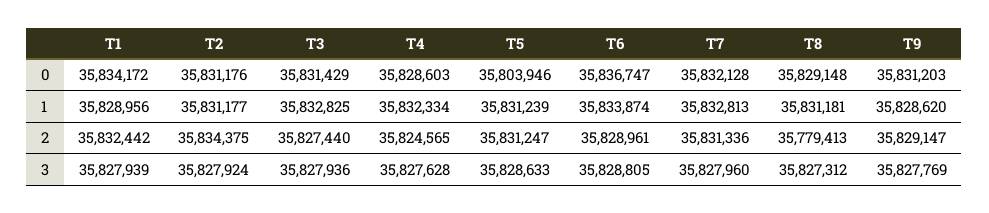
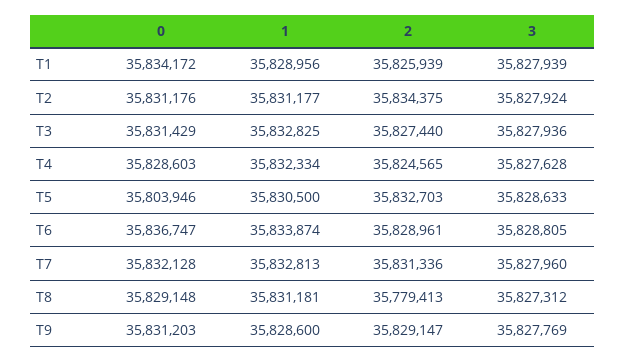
  {
    "T1": {
      "0": 35834172,
      "1": 35828956,
-     "2": 35832442,
+     "2": 35825939,
      "3": 35827939
    },
    "T2": {
      "0": 35831176,
      "1": 35831177,
      "2": 35834375,
      "3": 35827924
    },
    "T3": {
      "0": 35831429,
      "1": 35832825,
      "2": 35827440,
      "3": 35827936
    },
    "T4": {
      "0": 35828603,
      "1": 35832334,
      "2": 35824565,
      "3": 35827628
    },
    "T5": {
      "0": 35803946,
-     "1": 35831239,
+     "1": 35830500,
-     "2": 35831247,
+     "2": 35832703,
      "3": 35828633
    },
    "T6": {
      "0": 35836747,
      "1": 35833874,
      "2": 35828961,
      "3": 35828805
    },
    "T7": {
      "0": 35832128,
      "1": 35832813,
      "2": 35831336,
      "3": 35827960
    },
    "T8": {
      "0": 35829148,
      "1": 35831181,
      "2": 35779413,
      "3": 35827312
    },
    "T9": {
      "0": 35831203,
-     "1": 35828620,
+     "1": 35828600,
      "2": 35829147,
      "3": 35827769
    }
  }

